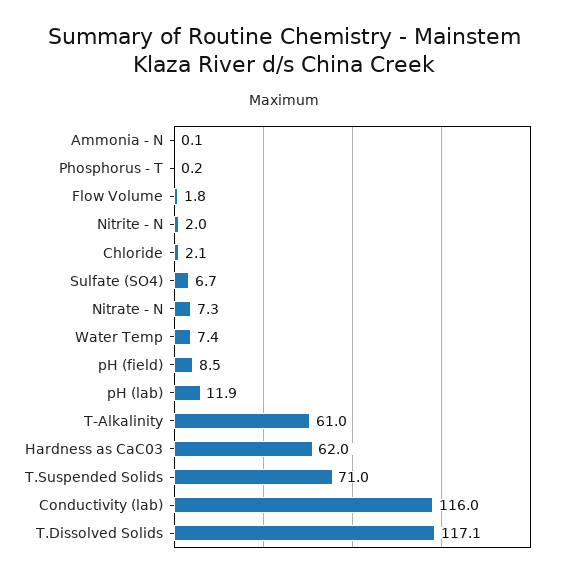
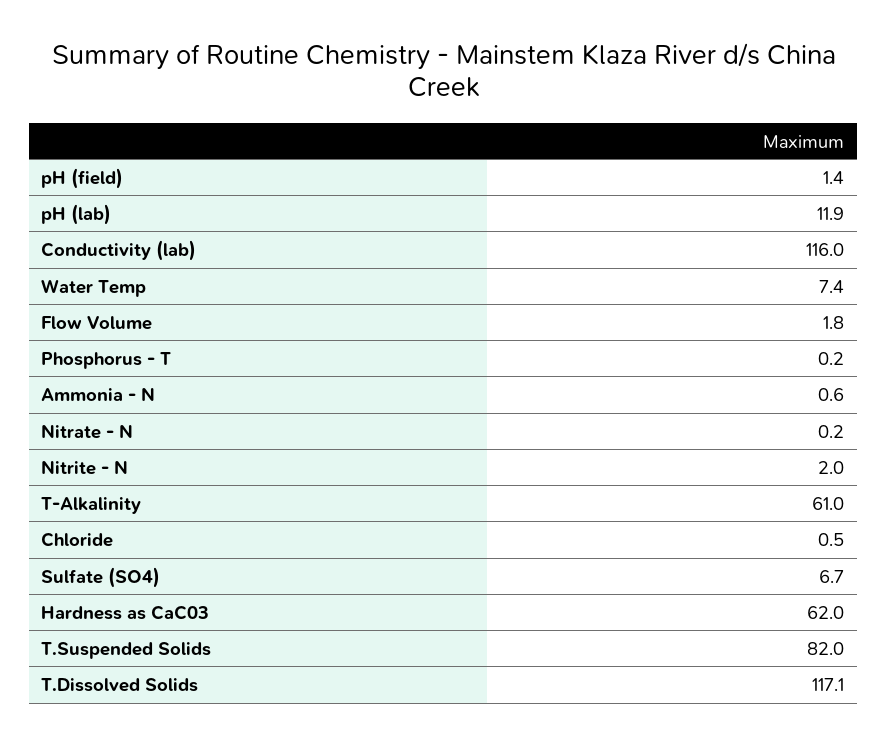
  {
-   "Ammonia - N": 0.1,
+   "Ammonia - N": 0.6,
    "Phosphorus - T": 0.2,
    "Flow Volume": 1.8,
    "Nitrite - N": 2,
-   "Chloride": 2.1,
+   "Chloride": 0.5,
    "Sulfate (SO4)": 6.7,
-   "Nitrate - N": 7.3,
+   "Nitrate - N": 0.2,
    "Water Temp": 7.4,
-   "pH (field)": 8.5,
+   "pH (field)": 1.4,
    "pH (lab)": 11.9,
    "T-Alkalinity": 61,
    "Hardness as CaC03": 62,
-   "T.Suspended Solids": 71,
+   "T.Suspended Solids": 82,
    "Conductivity (lab)": 116,
    "T.Dissolved Solids": 117.1
  }

